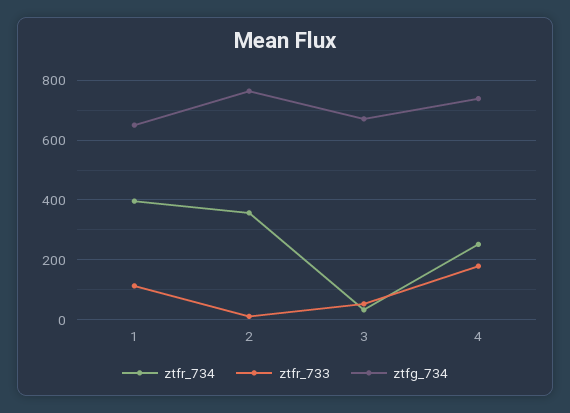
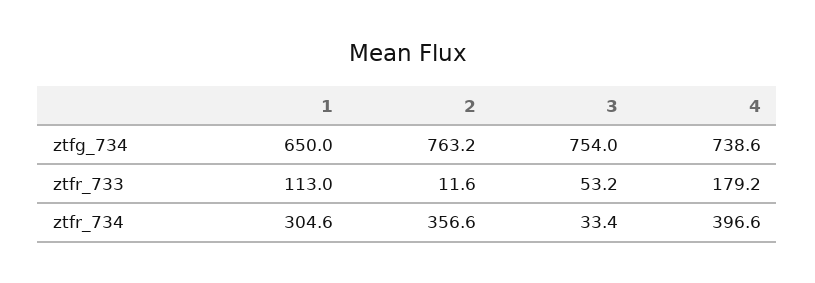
  {
    "ztfr_734": {
-     "1": 400,
+     "1": 304.6,
      "2": 356.6,
      "3": 33.4,
-     "4": 250
+     "4": 396.6
    },
    "ztfr_733": {
      "1": 113,
      "2": 11.6,
      "3": 53.2,
      "4": 179.2
    },
    "ztfg_734": {
      "1": 650,
      "2": 763.2,
-     "3": 675,
+     "3": 754,
      "4": 738.6
    }
  }

